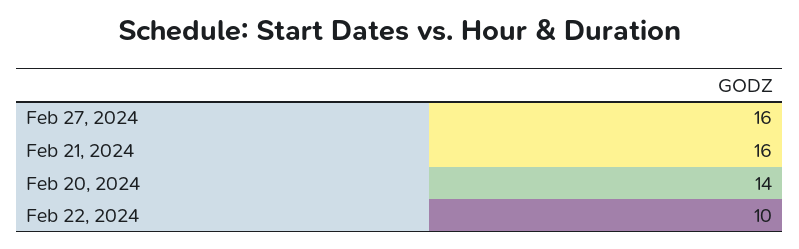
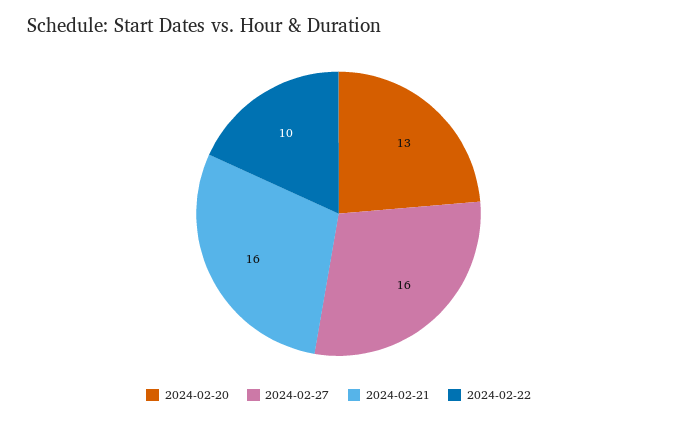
  {
    "Feb 27, 2024": 16,
    "Feb 21, 2024": 16,
-   "Feb 20, 2024": 14,
+   "Feb 20, 2024": 13,
    "Feb 22, 2024": 10
  }

